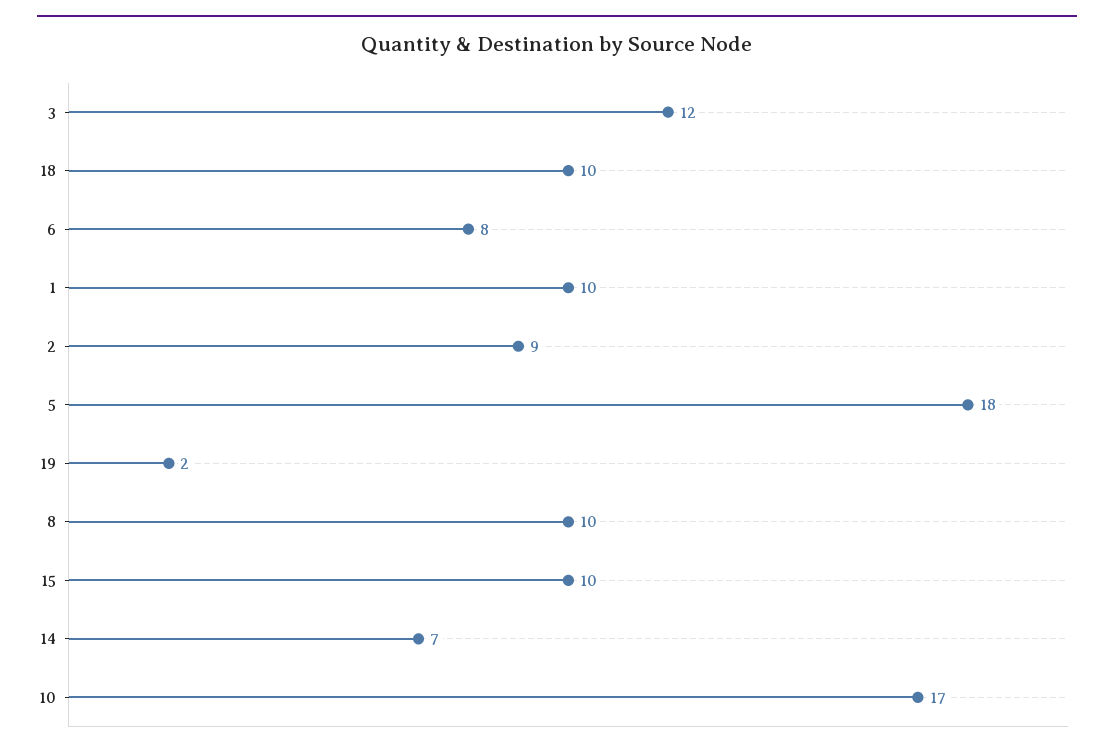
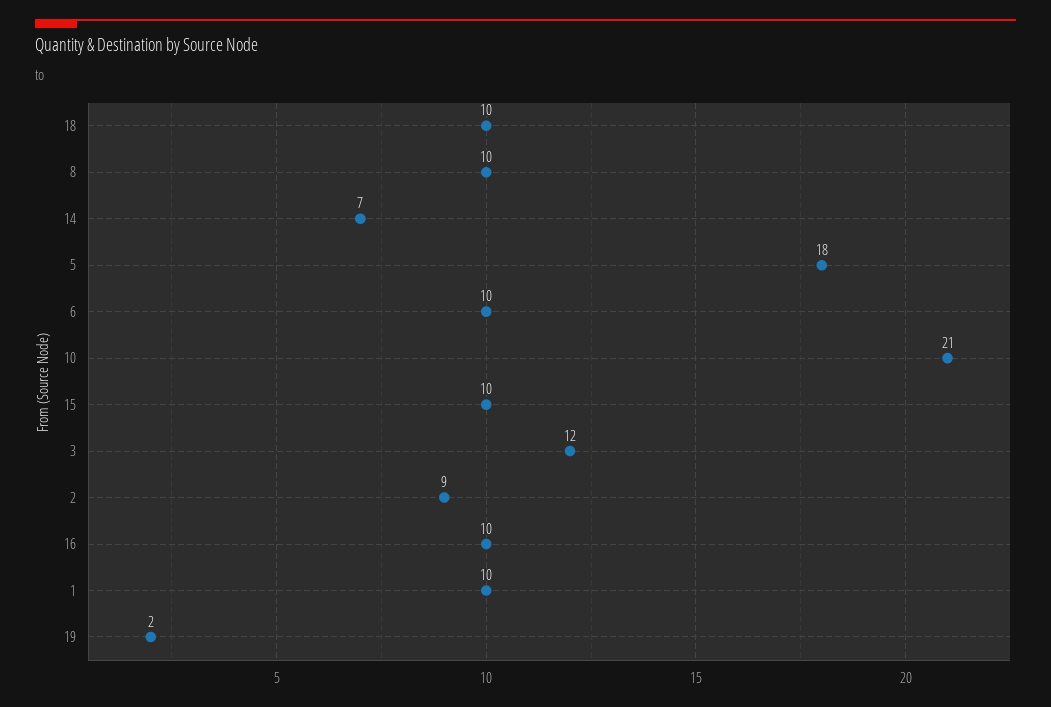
  {
    "3": 12,
    "18": 10,
-   "6": 8,
+   "6": 10,
    "1": 10,
    "2": 9,
    "5": 18,
    "19": 2,
    "8": 10,
    "15": 10,
    "14": 7,
-   "10": 17
+   "10": 21,
+   "16": 10
  }

